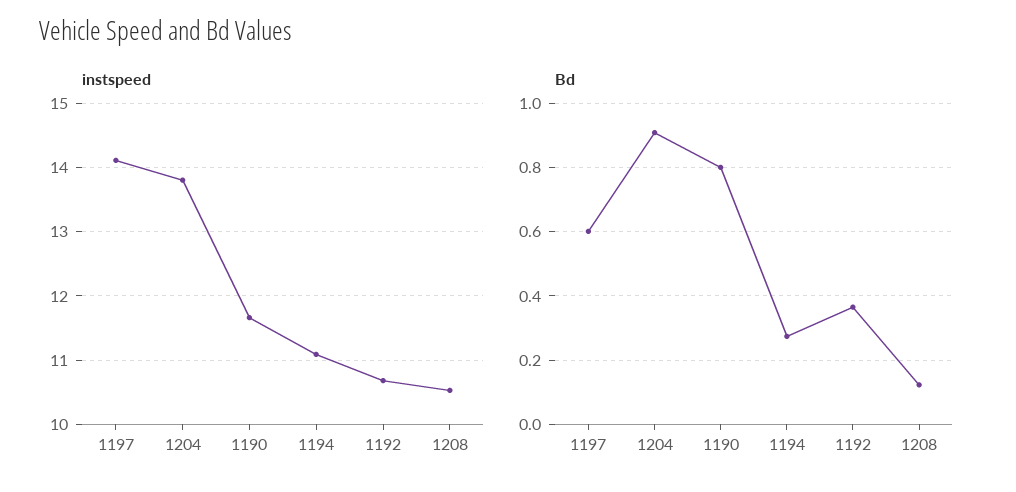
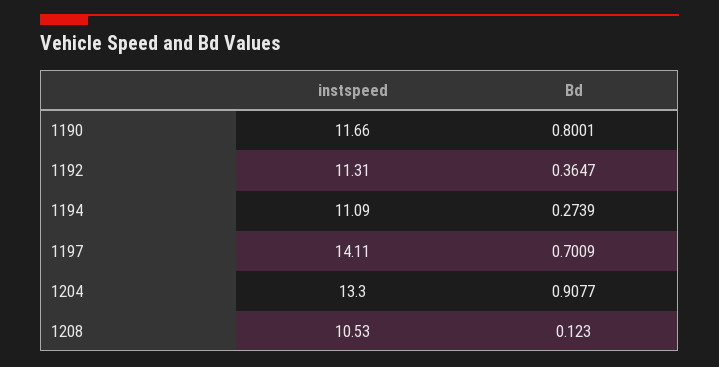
  {
    "instspeed": {
      "1197": 14.11,
-     "1204": 13.8,
+     "1204": 13.3,
      "1190": 11.66,
      "1194": 11.09,
-     "1192": 10.7,
+     "1192": 11.31,
      "1208": 10.53
    },
    "Bd": {
-     "1197": 0.6,
+     "1197": 0.7009,
      "1204": 0.9077,
      "1190": 0.8001,
      "1194": 0.2739,
      "1192": 0.3647,
      "1208": 0.123
    }
  }

